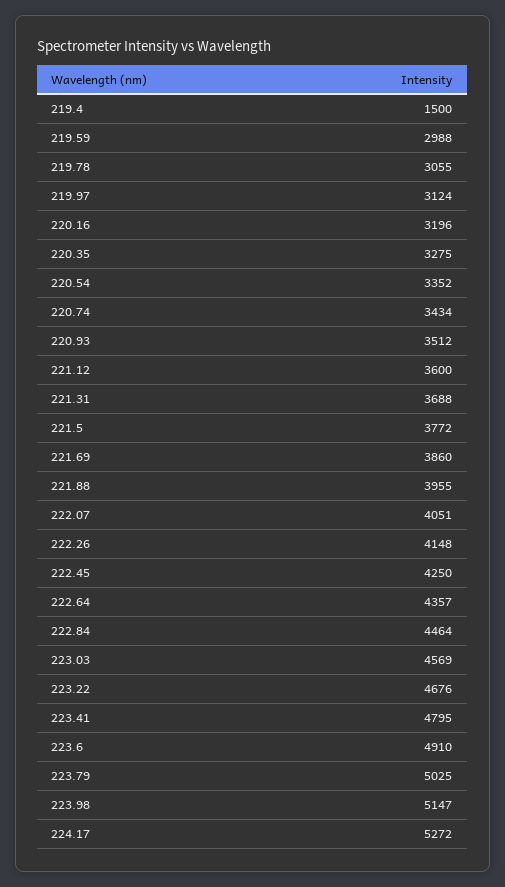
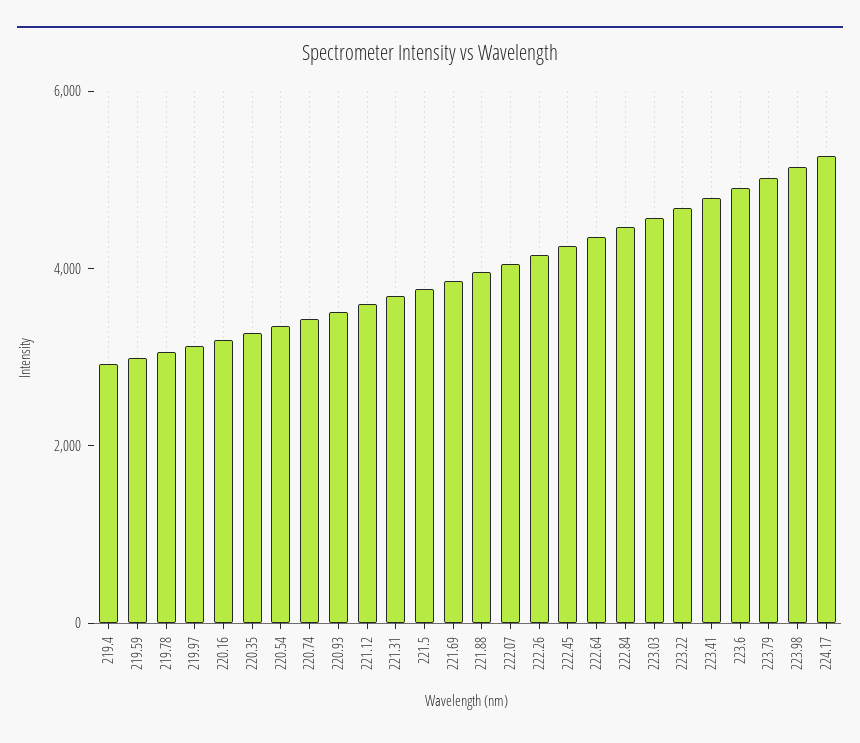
  {
-   "219.4": 1500,
+   "219.4": 3000,
    "219.59": 2988,
    "219.78": 3055,
    "219.97": 3124,
    "220.16": 3196,
    "220.35": 3275,
    "220.54": 3352,
    "220.74": 3434,
    "220.93": 3512,
    "221.12": 3600,
    "221.31": 3688,
    "221.5": 3772,
    "221.69": 3860,
    "221.88": 3955,
    "222.07": 4051,
    "222.26": 4148,
    "222.45": 4250,
    "222.64": 4357,
    "222.84": 4464,
    "223.03": 4569,
    "223.22": 4676,
    "223.41": 4795,
    "223.6": 4910,
    "223.79": 5025,
    "223.98": 5147,
    "224.17": 5272
  }

